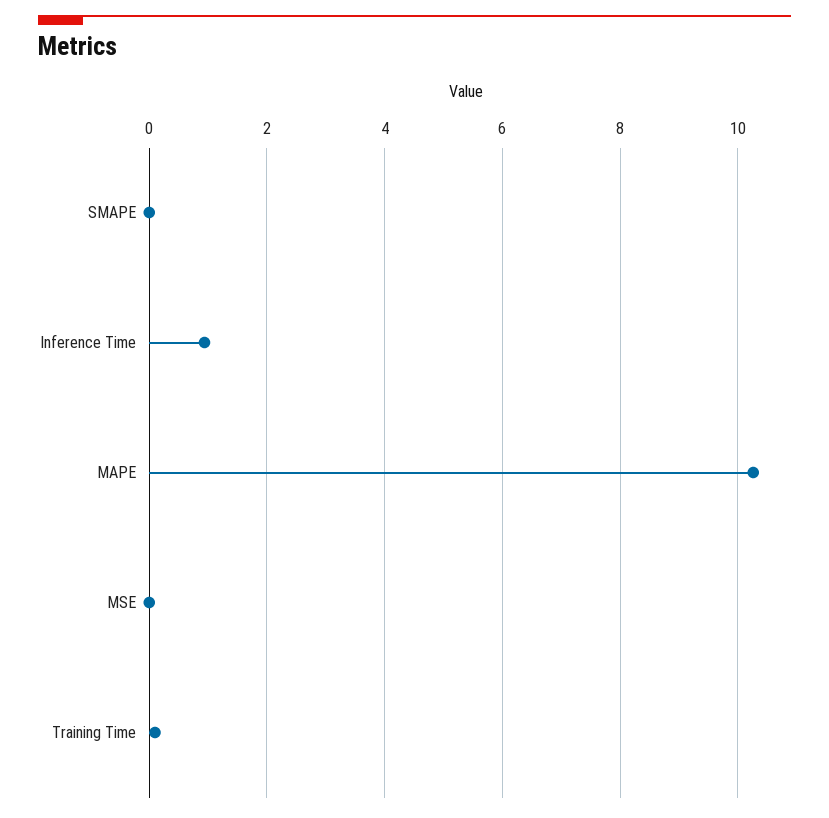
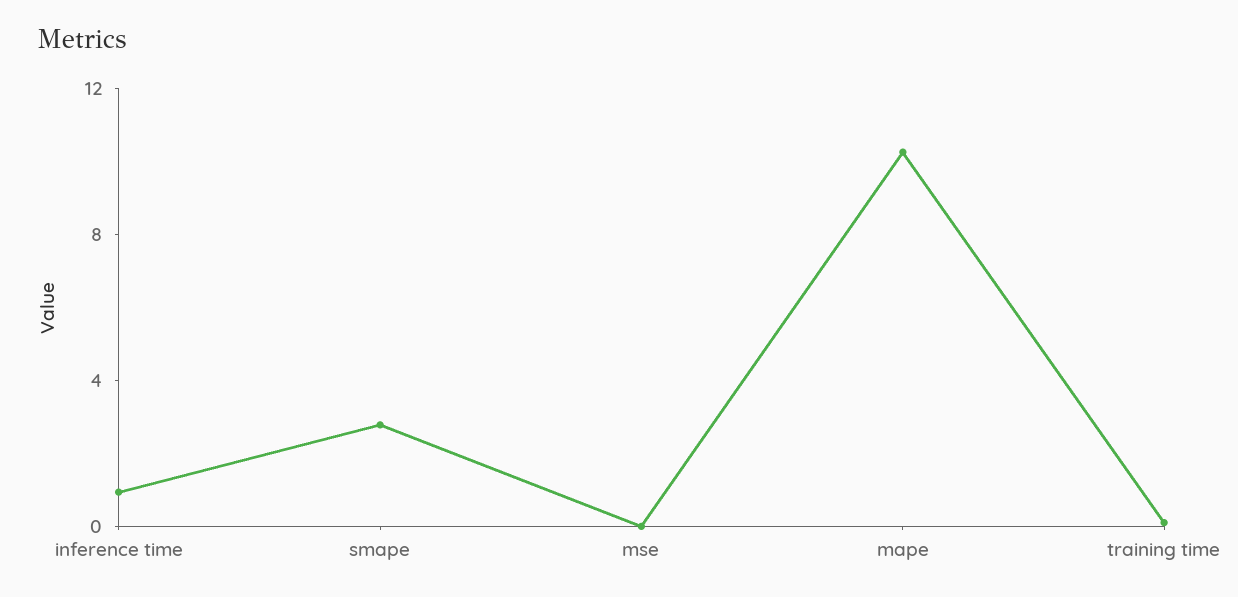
  {
-   "SMAPE": 0,
+   "SMAPE": 3,
    "Inference Time": 1,
    "MAPE": 10.2,
    "MSE": 0,
    "Training Time": 0.2
  }

